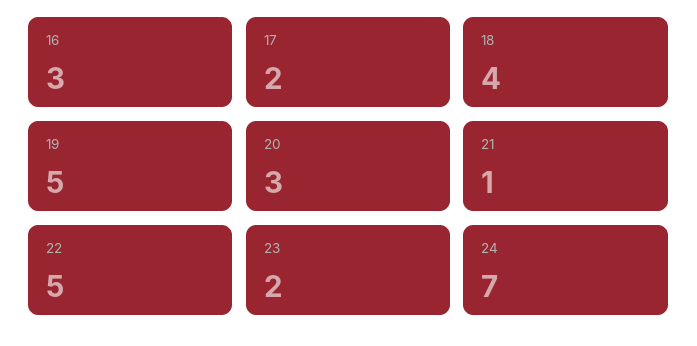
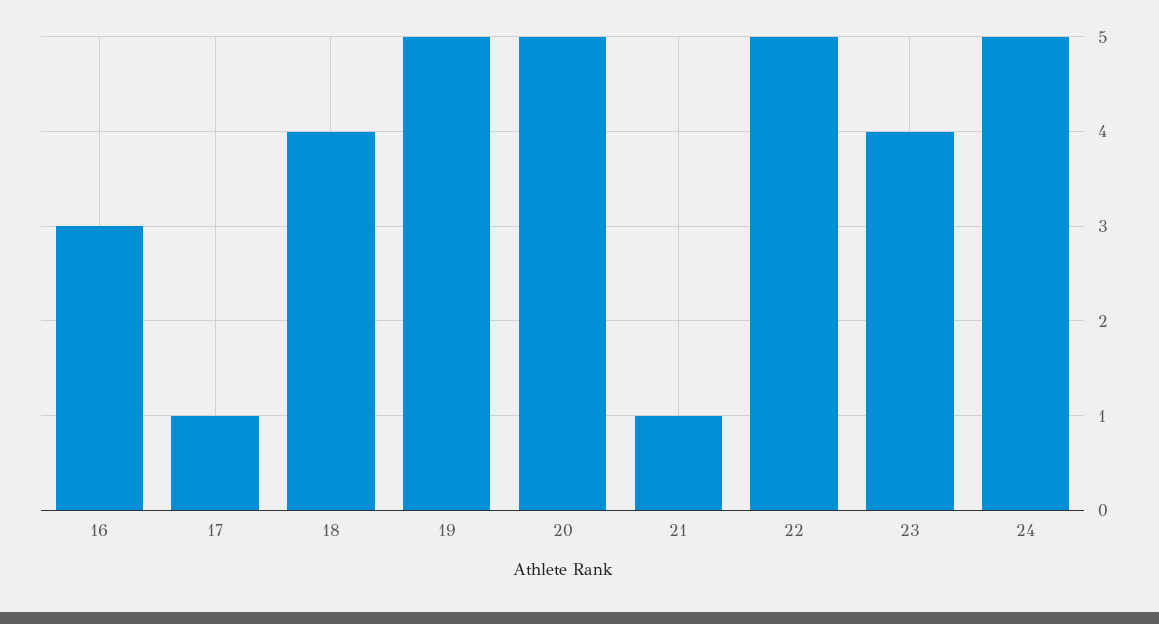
  {
    "16": 3,
-   "17": 2,
+   "17": 1,
    "18": 4,
    "19": 5,
-   "20": 3,
+   "20": 5,
    "21": 1,
    "22": 5,
-   "23": 2,
+   "23": 4,
-   "24": 7
+   "24": 5
  }

